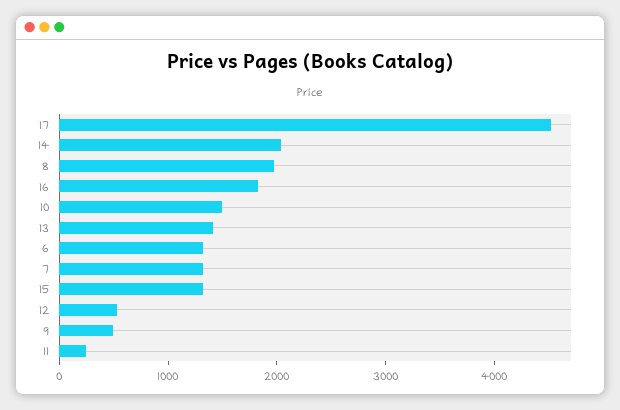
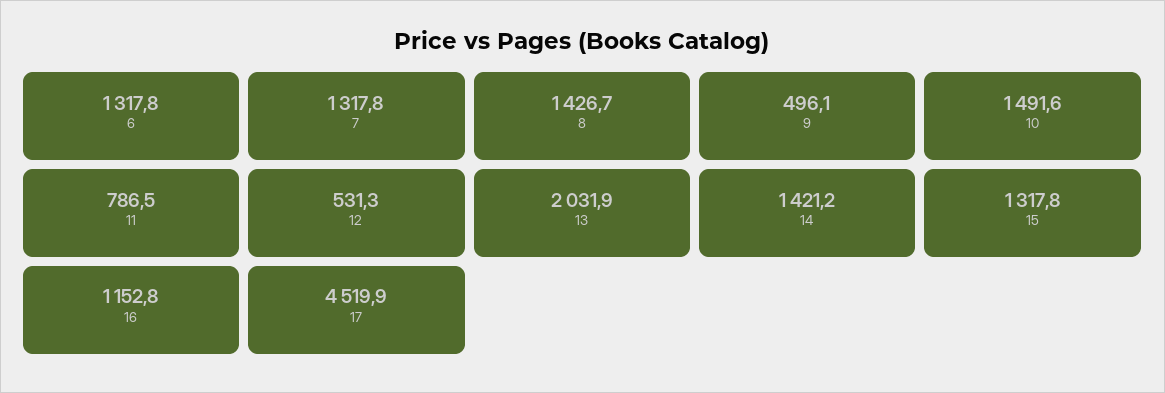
  {
    "17": 4519.9,
-   "14": 2000,
+   "14": 1421.2,
-   "8": 2000,
+   "8": 1426.7,
-   "16": 1800,
+   "16": 1152.8,
    "10": 1491.6,
-   "13": 1400,
+   "13": 2031.9,
    "6": 1317.8,
    "7": 1317.8,
    "15": 1317.8,
    "12": 531.3,
    "9": 496.1,
-   "11": 200
+   "11": 786.5
  }

